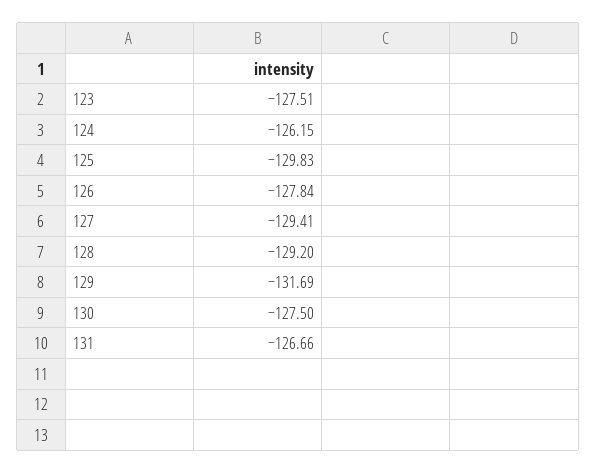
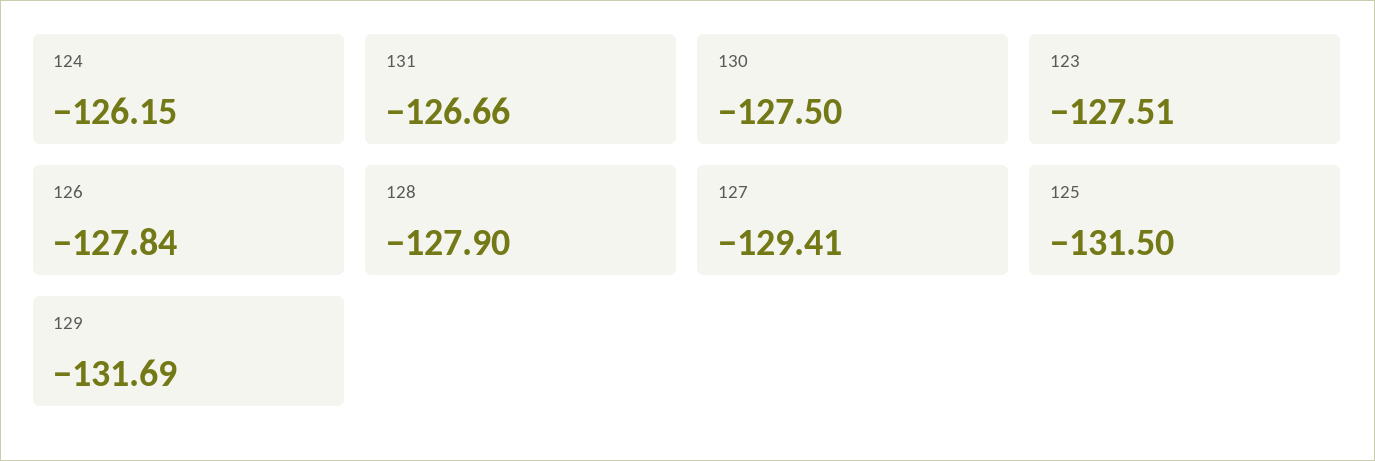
  {
    "123": -127.51,
    "124": -126.15,
-   "125": -129.83,
+   "125": -131.5,
    "126": -127.84,
    "127": -129.41,
-   "128": -129.2,
+   "128": -127.9,
    "129": -131.69,
    "130": -127.5,
    "131": -126.66
  }

